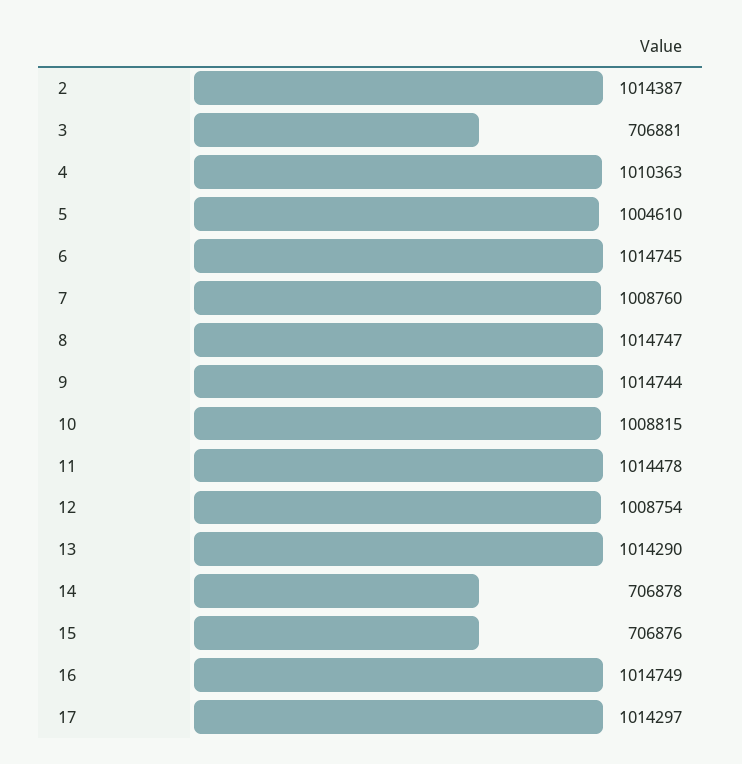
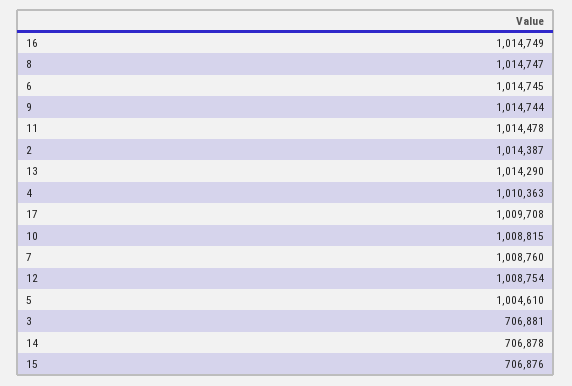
  {
    "2": 1014387,
    "3": 706881,
    "4": 1010363,
    "5": 1004610,
    "6": 1014745,
    "7": 1008760,
    "8": 1014747,
    "9": 1014744,
    "10": 1008815,
    "11": 1014478,
    "12": 1008754,
    "13": 1014290,
    "14": 706878,
    "15": 706876,
    "16": 1014749,
-   "17": 1014297
+   "17": 1009708
  }

